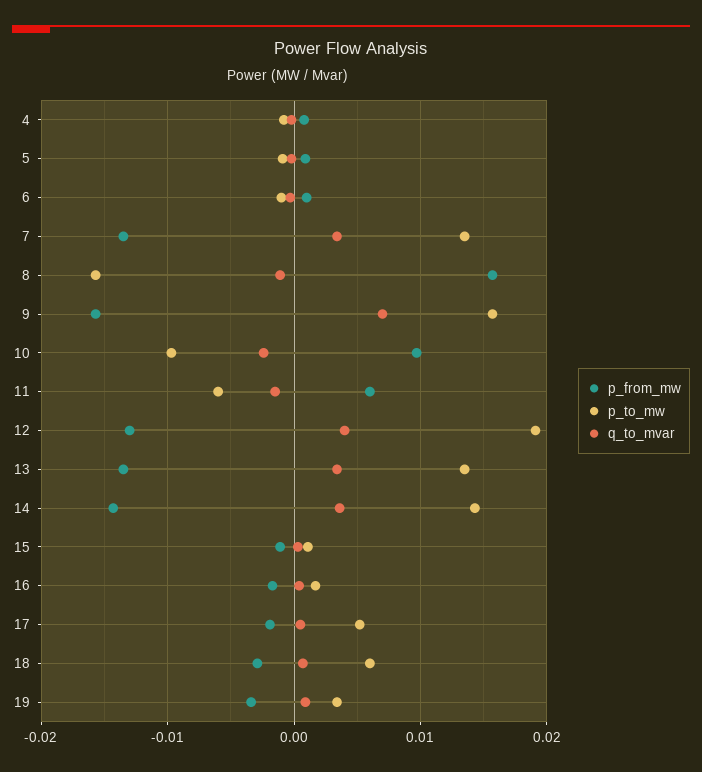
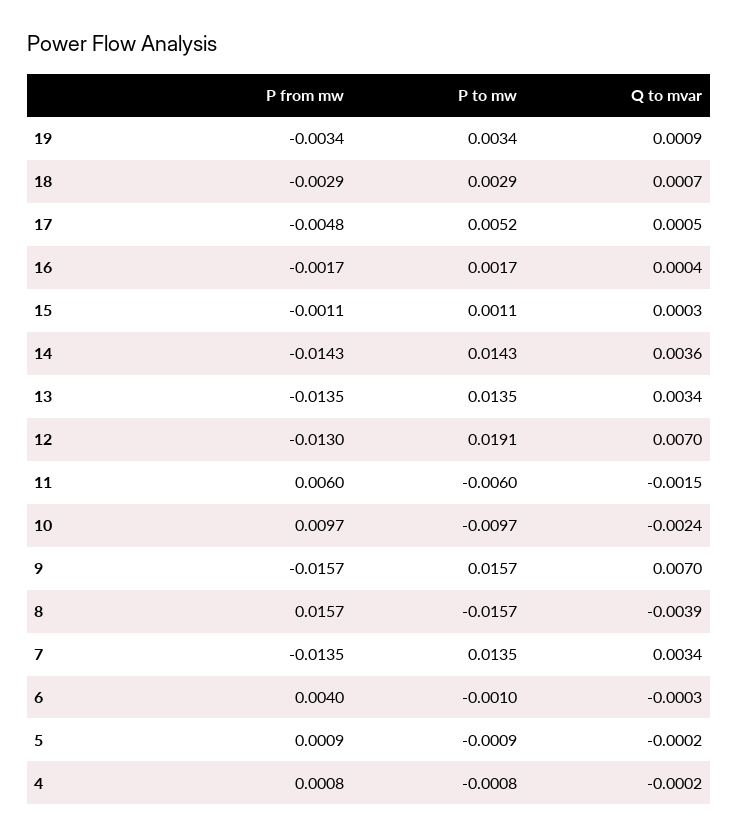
  {
    "p_from_mw": {
      "4": 0.0008,
      "5": 0.0009,
-     "6": 0.001,
+     "6": 0.004,
      "7": -0.0135,
      "8": 0.0157,
      "9": -0.0157,
      "10": 0.0097,
      "11": 0.006,
      "12": -0.013,
      "13": -0.0135,
      "14": -0.0143,
      "15": -0.0011,
      "16": -0.0017,
-     "17": -0.002,
+     "17": -0.0048,
      "18": -0.0029,
      "19": -0.0034
    },
    "p_to_mw": {
      "4": -0.0008,
      "5": -0.0009,
      "6": -0.001,
      "7": 0.0135,
      "8": -0.0157,
      "9": 0.0157,
      "10": -0.0097,
      "11": -0.006,
      "12": 0.0191,
      "13": 0.0135,
      "14": 0.0143,
      "15": 0.0011,
      "16": 0.0017,
      "17": 0.0052,
-     "18": 0.006,
+     "18": 0.0029,
      "19": 0.0034
    },
    "q_to_mvar": {
      "4": -0.0002,
      "5": -0.0002,
      "6": -0.0003,
      "7": 0.0034,
-     "8": -0.001,
+     "8": -0.0039,
      "9": 0.007,
      "10": -0.0024,
      "11": -0.0015,
-     "12": 0.004,
+     "12": 0.007,
      "13": 0.0034,
      "14": 0.0036,
      "15": 0.0003,
      "16": 0.0004,
      "17": 0.0005,
      "18": 0.0007,
      "19": 0.0009
    }
  }

